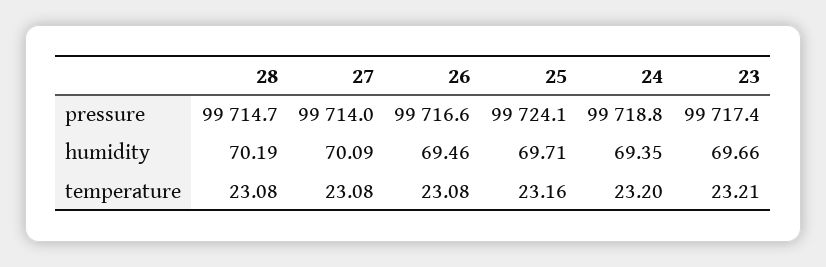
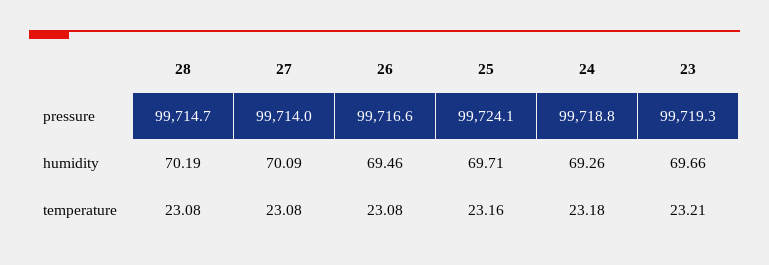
  {
    "28": {
      "pressure": 99714.7,
      "humidity": 70.19,
      "temperature": 23.08
    },
    "27": {
      "pressure": 99714,
      "humidity": 70.09,
      "temperature": 23.08
    },
    "26": {
      "pressure": 99716.6,
      "humidity": 69.46,
      "temperature": 23.08
    },
    "25": {
      "pressure": 99724.1,
      "humidity": 69.71,
      "temperature": 23.16
    },
    "24": {
      "pressure": 99718.8,
-     "humidity": 69.35,
+     "humidity": 69.26,
-     "temperature": 23.2
+     "temperature": 23.18
    },
    "23": {
-     "pressure": 99717.4,
+     "pressure": 99719.3,
      "humidity": 69.66,
      "temperature": 23.21
    }
  }

